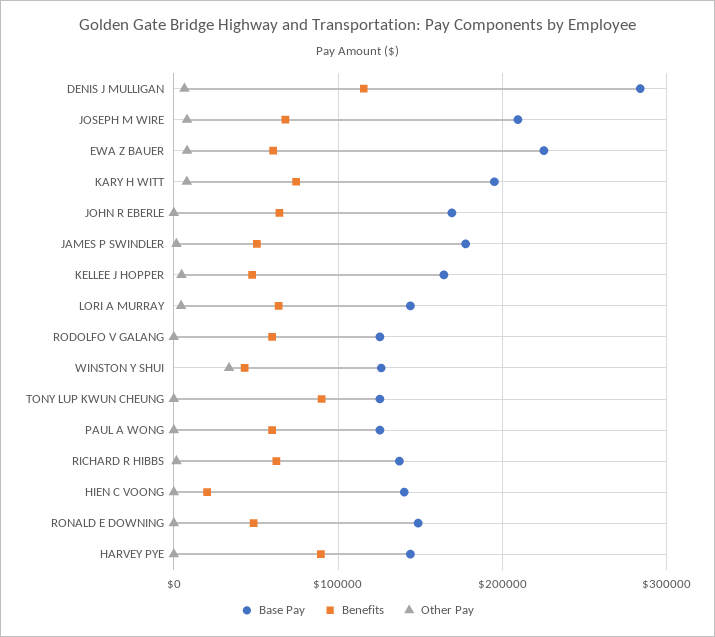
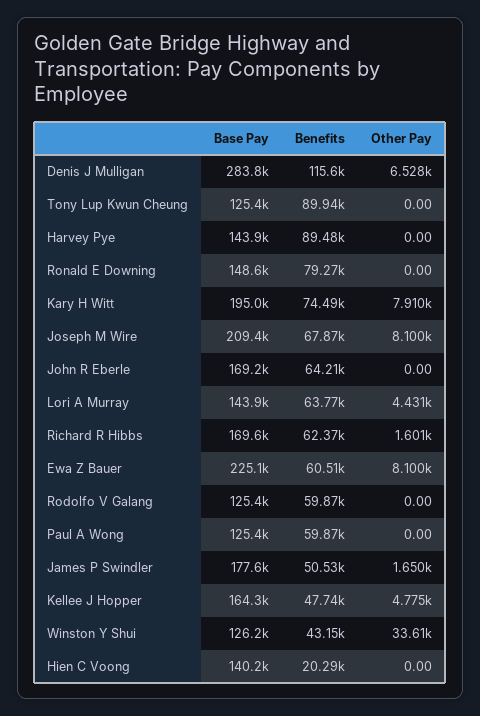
  {
    "Base Pay": {
      "DENIS J MULLIGAN": 283800,
      "JOSEPH M WIRE": 209400,
      "EWA Z BAUER": 225100,
      "KARY H WITT": 195000,
      "JOHN R EBERLE": 169200,
      "JAMES P SWINDLER": 177600,
      "KELLEE J HOPPER": 164300,
      "LORI A MURRAY": 143900,
      "RODOLFO V GALANG": 125400,
      "WINSTON Y SHUI": 126200,
      "TONY LUP KWUN CHEUNG": 125400,
      "PAUL A WONG": 125400,
-     "RICHARD R HIBBS": 140000,
+     "RICHARD R HIBBS": 169600,
      "HIEN C VOONG": 140200,
      "RONALD E DOWNING": 148600,
      "HARVEY PYE": 143900
    },
    "Benefits": {
      "DENIS J MULLIGAN": 115600,
      "JOSEPH M WIRE": 67870,
      "EWA Z BAUER": 60510,
      "KARY H WITT": 74490,
      "JOHN R EBERLE": 64210,
      "JAMES P SWINDLER": 50530,
      "KELLEE J HOPPER": 47740,
      "LORI A MURRAY": 63770,
      "RODOLFO V GALANG": 59870,
      "WINSTON Y SHUI": 43150,
      "TONY LUP KWUN CHEUNG": 89940,
      "PAUL A WONG": 59870,
      "RICHARD R HIBBS": 62370,
      "HIEN C VOONG": 20290,
-     "RONALD E DOWNING": 50000,
+     "RONALD E DOWNING": 79270,
      "HARVEY PYE": 89480
    },
    "Other Pay": {
      "DENIS J MULLIGAN": 6528,
      "JOSEPH M WIRE": 8100,
      "EWA Z BAUER": 8100,
      "KARY H WITT": 7910,
      "JOHN R EBERLE": 0,
      "JAMES P SWINDLER": 1650,
      "KELLEE J HOPPER": 4775,
      "LORI A MURRAY": 4431,
      "RODOLFO V GALANG": 0,
      "WINSTON Y SHUI": 33610,
      "TONY LUP KWUN CHEUNG": 0,
      "PAUL A WONG": 0,
      "RICHARD R HIBBS": 1601,
      "HIEN C VOONG": 0,
      "RONALD E DOWNING": 0,
      "HARVEY PYE": 0
    }
  }

